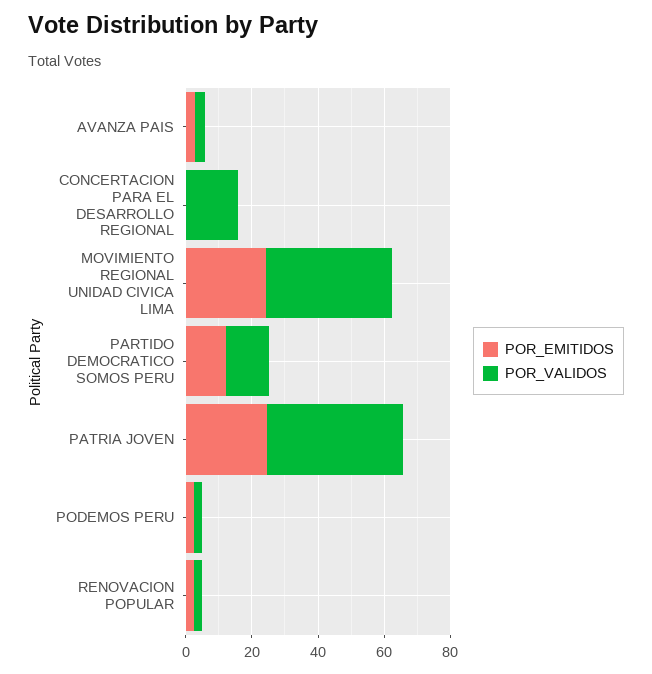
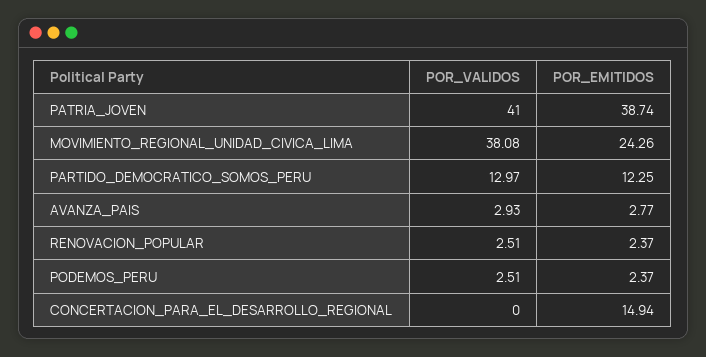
  {
    "POR_EMITIDOS": {
      "AVANZA PAIS": 2.77,
-     "CONCERTACION PARA EL DESARROLLO REGIONAL": 0,
+     "CONCERTACION PARA EL DESARROLLO REGIONAL": 14.94,
      "MOVIMIENTO REGIONAL UNIDAD CIVICA LIMA": 24.26,
      "PARTIDO DEMOCRATICO SOMOS PERU": 12.25,
-     "PATRIA JOVEN": 25,
+     "PATRIA JOVEN": 38.74,
      "PODEMOS PERU": 2.37,
      "RENOVACION POPULAR": 2.37
    },
    "POR_VALIDOS": {
      "AVANZA PAIS": 2.93,
-     "CONCERTACION PARA EL DESARROLLO REGIONAL": 15,
+     "CONCERTACION PARA EL DESARROLLO REGIONAL": 0,
      "MOVIMIENTO REGIONAL UNIDAD CIVICA LIMA": 38.08,
      "PARTIDO DEMOCRATICO SOMOS PERU": 12.97,
      "PATRIA JOVEN": 41,
      "PODEMOS PERU": 2.51,
      "RENOVACION POPULAR": 2.51
    }
  }

